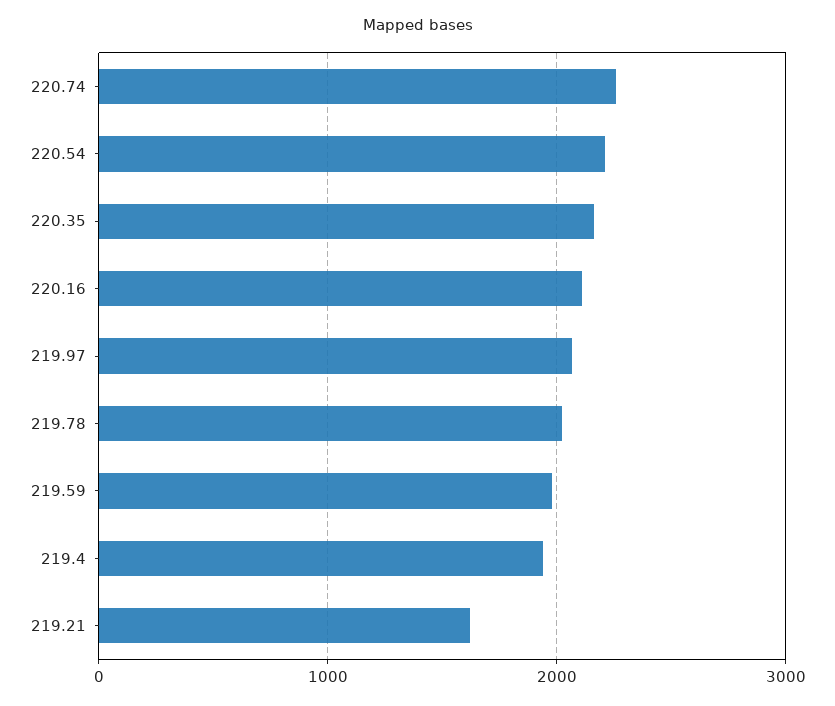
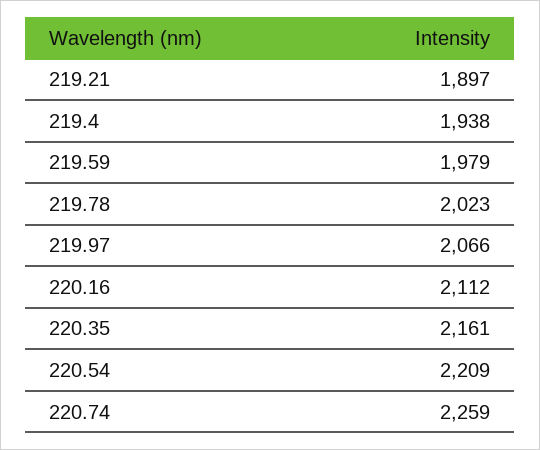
  {
    "220.74": 2259,
    "220.54": 2209,
    "220.35": 2161,
    "220.16": 2112,
    "219.97": 2066,
    "219.78": 2023,
    "219.59": 1979,
    "219.4": 1938,
-   "219.21": 1600
+   "219.21": 1897
  }

